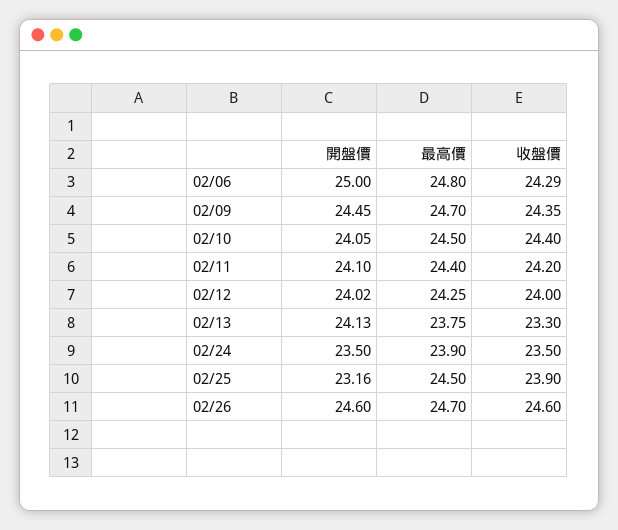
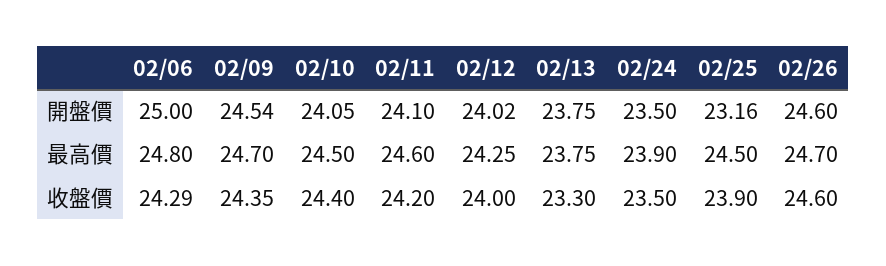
  {
    "開盤價": {
      "02/06": 25,
-     "02/09": 24.45,
+     "02/09": 24.54,
      "02/10": 24.05,
      "02/11": 24.1,
      "02/12": 24.02,
-     "02/13": 24.13,
+     "02/13": 23.75,
      "02/24": 23.5,
      "02/25": 23.16,
      "02/26": 24.6
    },
    "最高價": {
      "02/06": 24.8,
      "02/09": 24.7,
      "02/10": 24.5,
-     "02/11": 24.4,
+     "02/11": 24.6,
      "02/12": 24.25,
      "02/13": 23.75,
      "02/24": 23.9,
      "02/25": 24.5,
      "02/26": 24.7
    },
    "收盤價": {
      "02/06": 24.29,
      "02/09": 24.35,
      "02/10": 24.4,
      "02/11": 24.2,
      "02/12": 24,
      "02/13": 23.3,
      "02/24": 23.5,
      "02/25": 23.9,
      "02/26": 24.6
    }
  }

